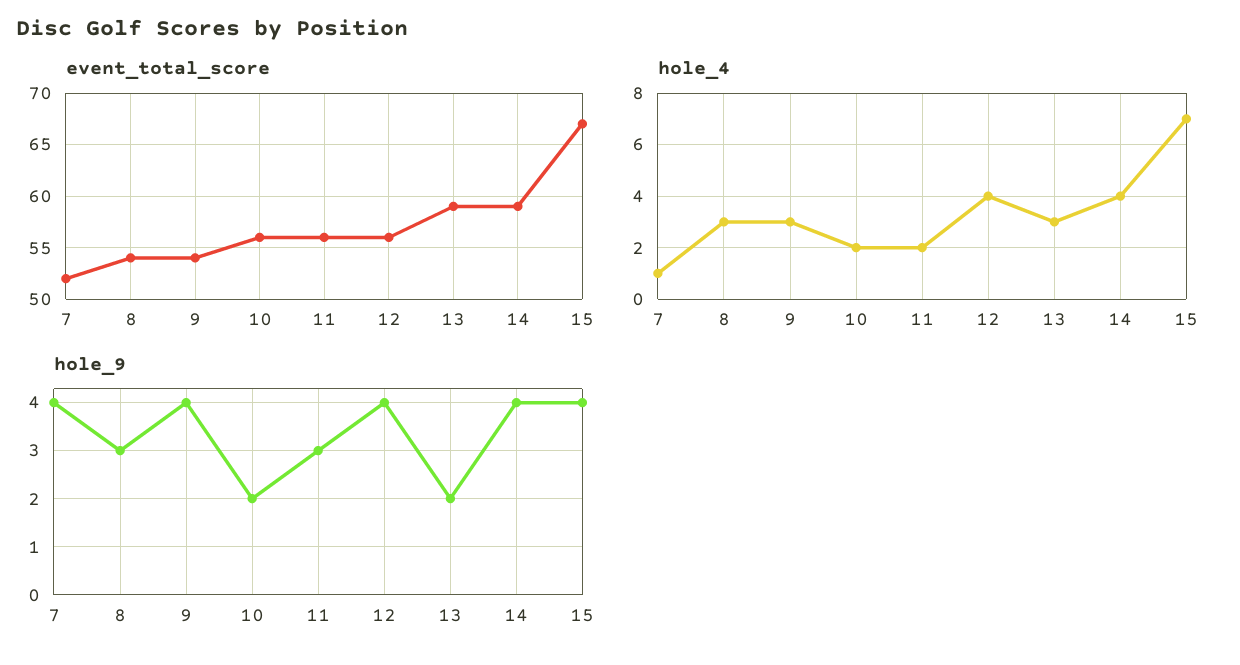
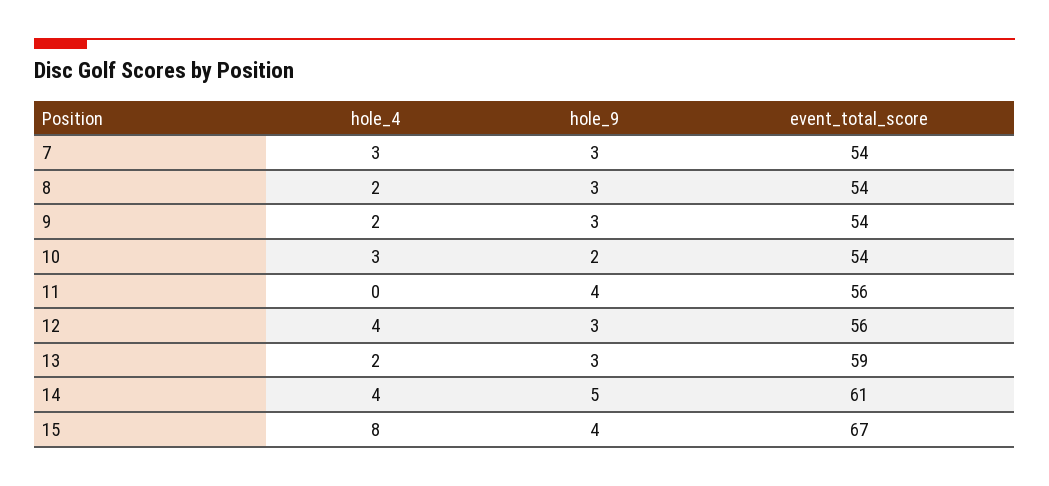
  {
    "event_total_score": {
-     "7": 52,
+     "7": 54,
      "8": 54,
      "9": 54,
-     "10": 56,
+     "10": 54,
      "11": 56,
      "12": 56,
      "13": 59,
-     "14": 59,
+     "14": 61,
      "15": 67
    },
    "hole_4": {
-     "7": 1,
+     "7": 3,
-     "8": 3,
+     "8": 2,
-     "9": 3,
+     "9": 2,
-     "10": 2,
+     "10": 3,
-     "11": 2,
+     "11": 0,
      "12": 4,
-     "13": 3,
+     "13": 2,
      "14": 4,
-     "15": 7
+     "15": 8
    },
    "hole_9": {
-     "7": 4,
+     "7": 3,
      "8": 3,
-     "9": 4,
+     "9": 3,
      "10": 2,
-     "11": 3,
+     "11": 4,
-     "12": 4,
+     "12": 3,
-     "13": 2,
+     "13": 3,
-     "14": 4,
+     "14": 5,
      "15": 4
    }
  }

